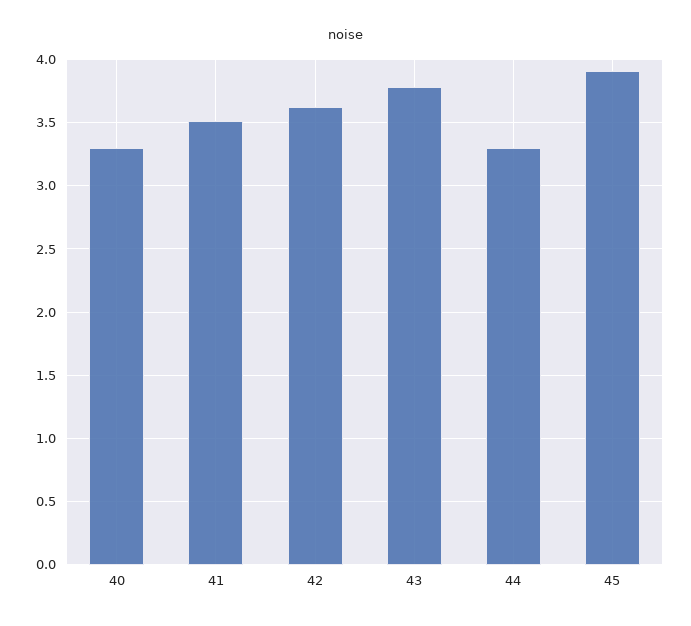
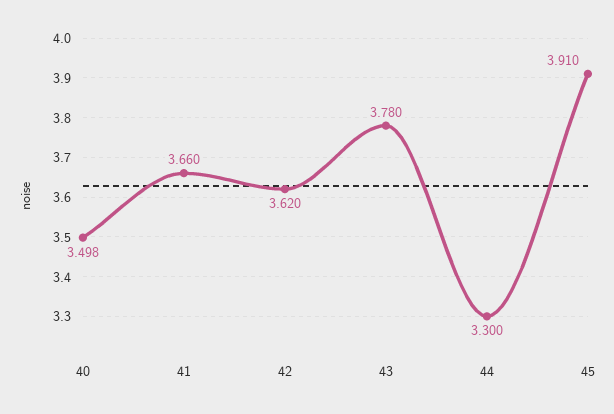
  {
-   "40": 3.3,
+   "40": 3.498,
-   "41": 3.5,
+   "41": 3.66,
    "42": 3.62,
    "43": 3.78,
    "44": 3.3,
    "45": 3.91
  }

